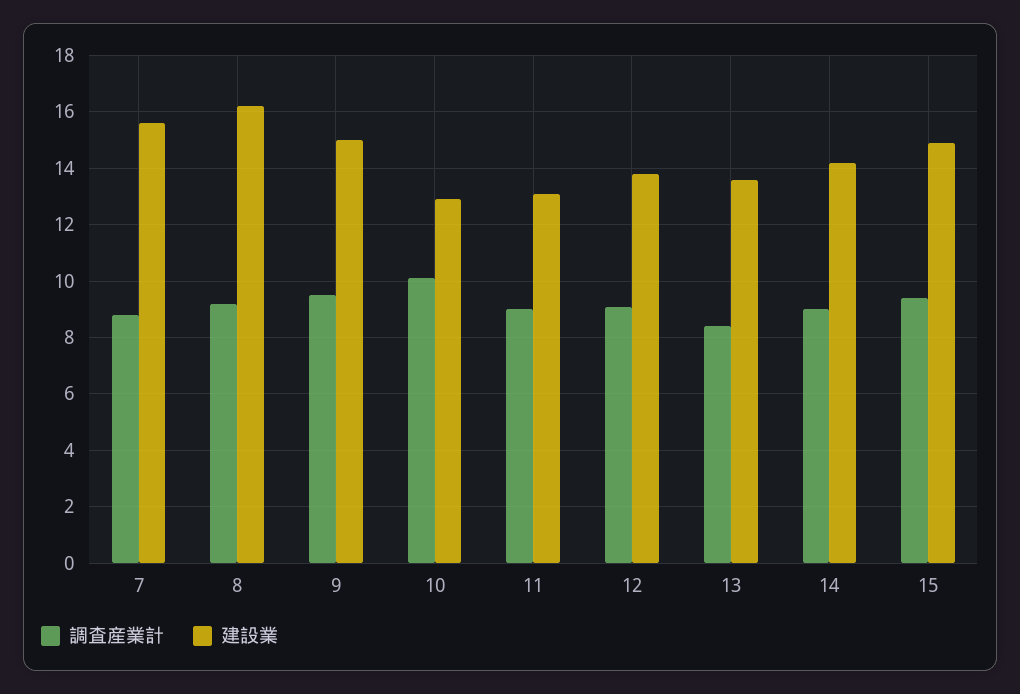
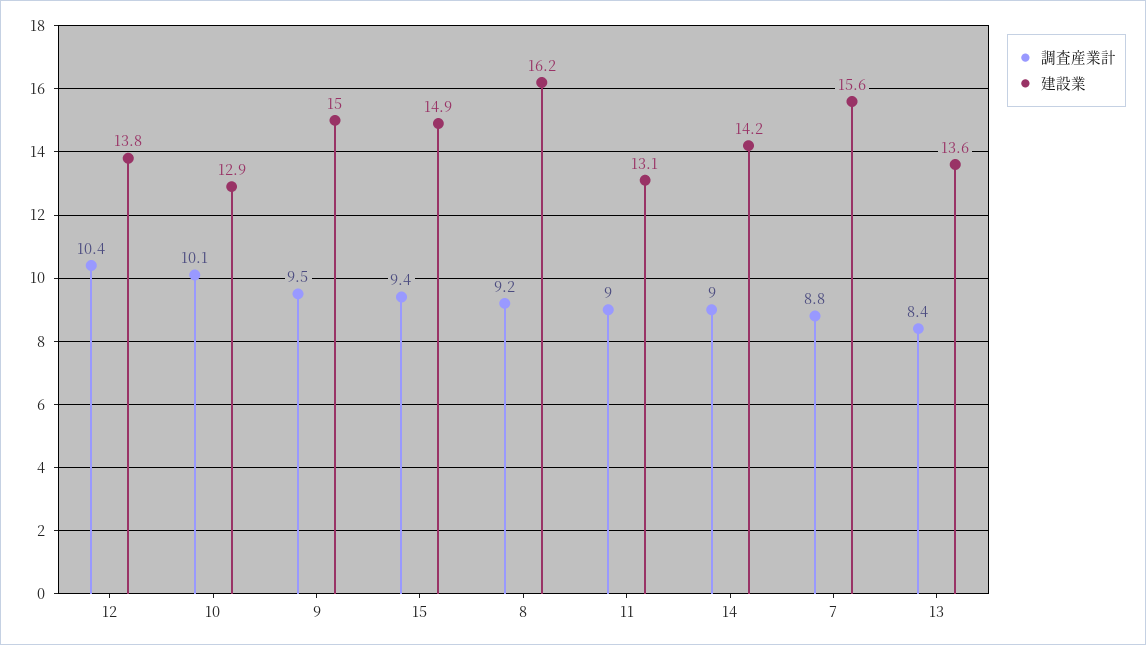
  {
    "調査産業計": {
      "7": 8.8,
      "8": 9.2,
      "9": 9.5,
      "10": 10.1,
      "11": 9,
-     "12": 9,
+     "12": 10.4,
      "13": 8.4,
      "14": 9,
      "15": 9.4
    },
    "建設業": {
      "7": 15.6,
      "8": 16.2,
      "9": 15,
      "10": 12.9,
      "11": 13.1,
      "12": 13.8,
      "13": 13.6,
      "14": 14.2,
      "15": 14.9
    }
  }

